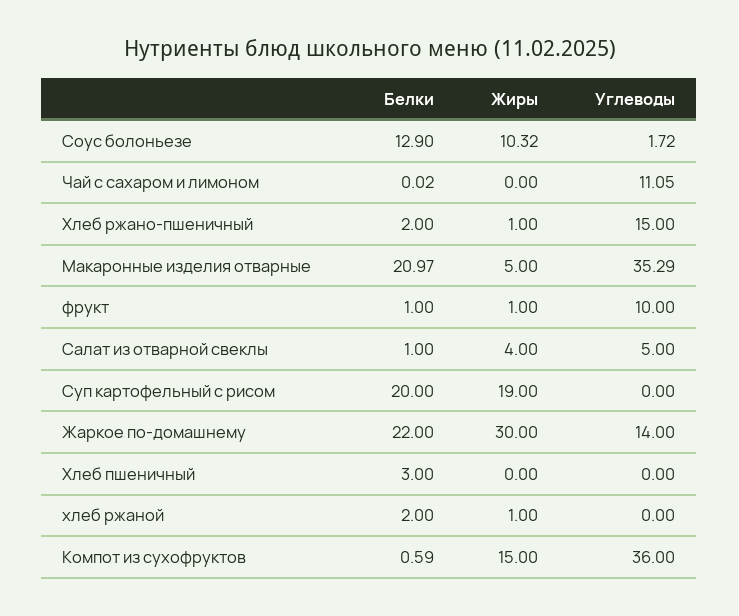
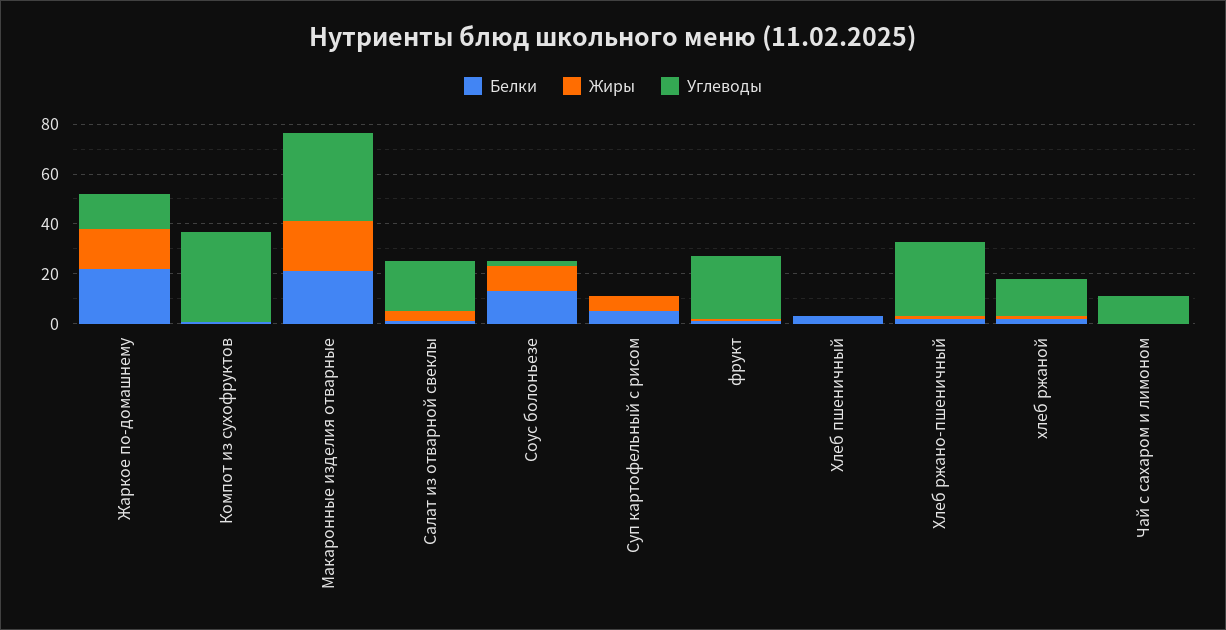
  {
    "Белки": {
      "Соус болоньезе": 12.9,
      "Чай с сахаром и лимоном": 0.02,
      "Хлеб ржано-пшеничный": 2,
      "Макаронные изделия отварные": 20.97,
      "фрукт": 1,
      "Салат из отварной свеклы": 1,
-     "Суп картофельный с рисом": 20,
+     "Суп картофельный с рисом": 5,
      "Жаркое по-домашнему": 22,
      "Хлеб пшеничный": 3,
      "хлеб ржаной": 2,
      "Компот из сухофруктов": 0.59
    },
    "Жиры": {
      "Соус болоньезе": 10.32,
      "Чай с сахаром и лимоном": 0,
      "Хлеб ржано-пшеничный": 1,
-     "Макаронные изделия отварные": 5,
+     "Макаронные изделия отварные": 20,
      "фрукт": 1,
      "Салат из отварной свеклы": 4,
-     "Суп картофельный с рисом": 19,
+     "Суп картофельный с рисом": 5,
-     "Жаркое по-домашнему": 30,
+     "Жаркое по-домашнему": 15,
      "Хлеб пшеничный": 0,
      "хлеб ржаной": 1,
-     "Компот из сухофруктов": 15
+     "Компот из сухофруктов": 0
    },
    "Углеводы": {
      "Соус болоньезе": 1.72,
      "Чай с сахаром и лимоном": 11.05,
-     "Хлеб ржано-пшеничный": 15,
+     "Хлеб ржано-пшеничный": 30,
      "Макаронные изделия отварные": 35.29,
-     "фрукт": 10,
+     "фрукт": 25,
-     "Салат из отварной свеклы": 5,
+     "Салат из отварной свеклы": 20,
      "Суп картофельный с рисом": 0,
      "Жаркое по-домашнему": 14,
      "Хлеб пшеничный": 0,
-     "хлеб ржаной": 0,
+     "хлеб ржаной": 15,
      "Компот из сухофруктов": 36
    }
  }

